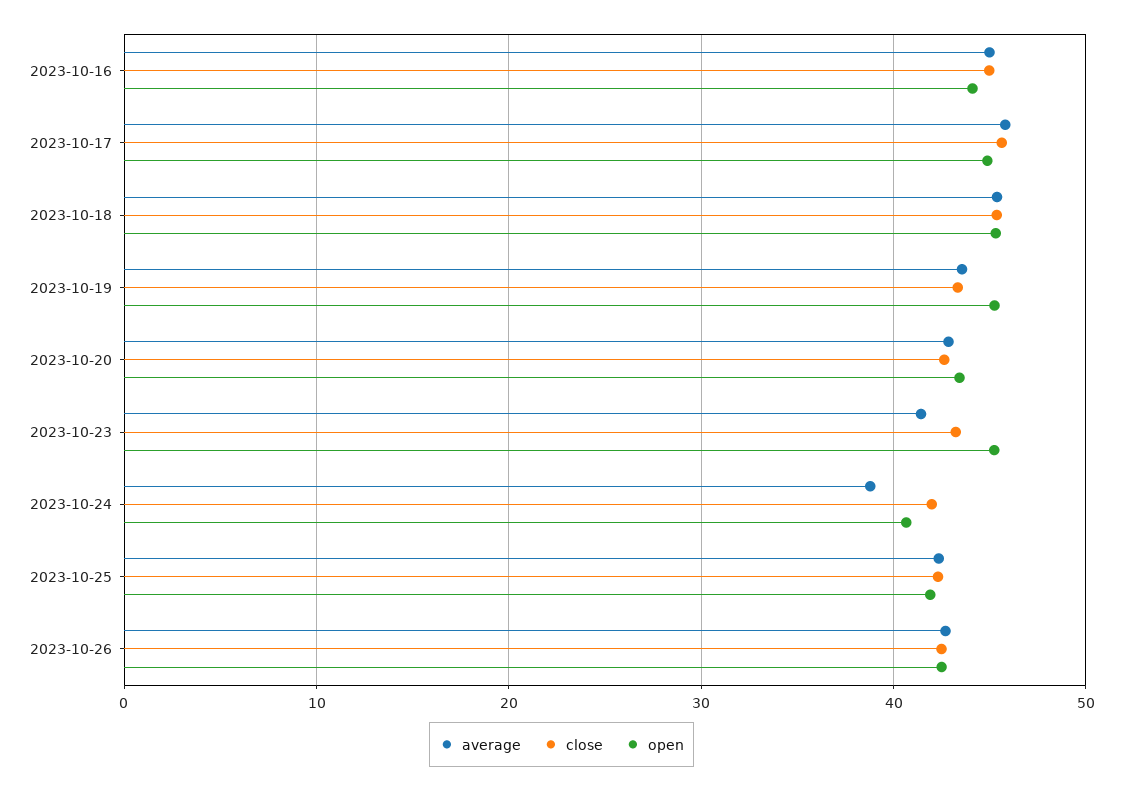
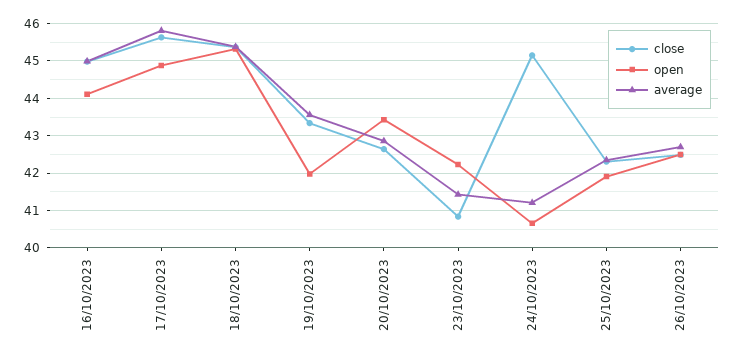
  {
    "average": {
      "2023-10-16": 45,
      "2023-10-17": 45.8,
      "2023-10-18": 45.4,
      "2023-10-19": 43.6,
      "2023-10-20": 42.8,
      "2023-10-23": 41.4,
-     "2023-10-24": 39,
+     "2023-10-24": 41.2,
      "2023-10-25": 42.4,
      "2023-10-26": 42.8
    },
    "close": {
      "2023-10-16": 45,
      "2023-10-17": 45.6,
      "2023-10-18": 45.4,
      "2023-10-19": 43.4,
      "2023-10-20": 42.6,
-     "2023-10-23": 43,
+     "2023-10-23": 40.8,
-     "2023-10-24": 42,
+     "2023-10-24": 45.2,
      "2023-10-25": 42.4,
      "2023-10-26": 42.4
    },
    "open": {
      "2023-10-16": 44.2,
      "2023-10-17": 44.8,
      "2023-10-18": 45.4,
-     "2023-10-19": 45,
+     "2023-10-19": 42,
      "2023-10-20": 43.4,
-     "2023-10-23": 45,
+     "2023-10-23": 42.2,
      "2023-10-24": 40.6,
      "2023-10-25": 42,
      "2023-10-26": 42.6
    }
  }

